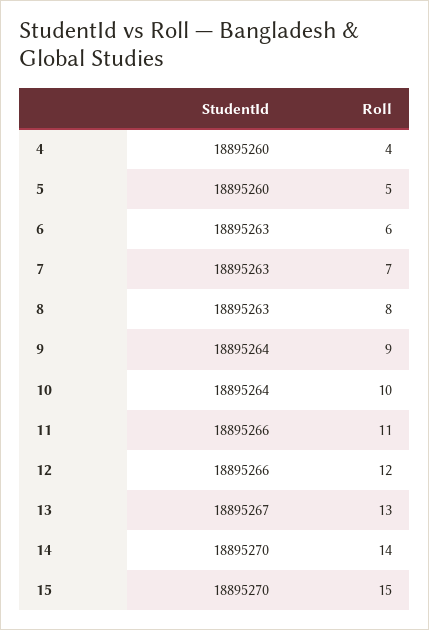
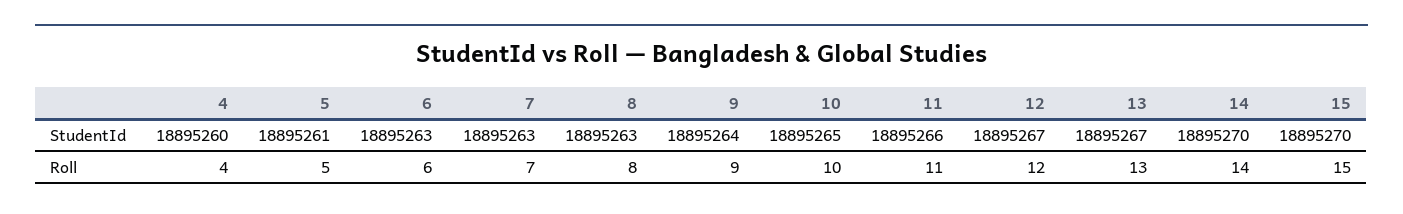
  {
    "StudentId": {
      "4": 18895260,
-     "5": 18895260,
+     "5": 18895261,
      "6": 18895263,
      "7": 18895263,
      "8": 18895263,
      "9": 18895264,
-     "10": 18895264,
+     "10": 18895265,
      "11": 18895266,
-     "12": 18895266,
+     "12": 18895267,
      "13": 18895267,
      "14": 18895270,
      "15": 18895270
    },
    "Roll": {
      "4": 4,
      "5": 5,
      "6": 6,
      "7": 7,
      "8": 8,
      "9": 9,
      "10": 10,
      "11": 11,
      "12": 12,
      "13": 13,
      "14": 14,
      "15": 15
    }
  }

